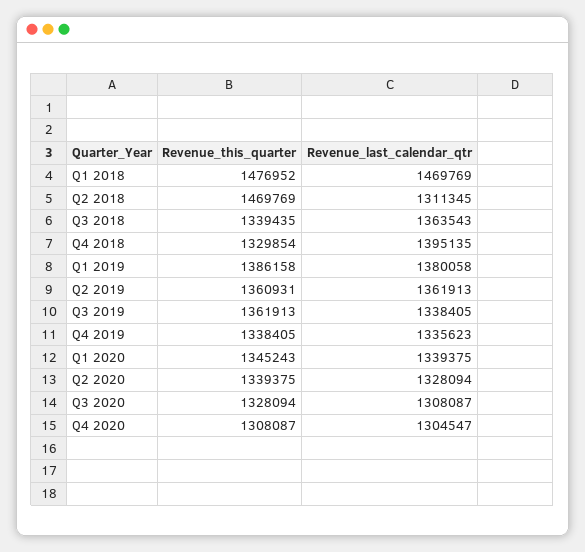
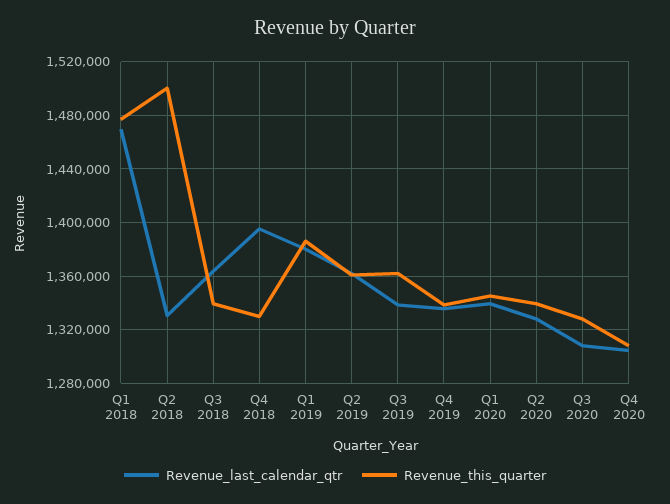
  {
    "Revenue_this_quarter": {
      "Q1 2018": 1476952,
-     "Q2 2018": 1469769,
+     "Q2 2018": 1500000,
      "Q3 2018": 1339435,
      "Q4 2018": 1329854,
      "Q1 2019": 1386158,
      "Q2 2019": 1360931,
      "Q3 2019": 1361913,
      "Q4 2019": 1338405,
      "Q1 2020": 1345243,
      "Q2 2020": 1339375,
      "Q3 2020": 1328094,
      "Q4 2020": 1308087
    },
    "Revenue_last_calendar_qtr": {
      "Q1 2018": 1469769,
-     "Q2 2018": 1311345,
+     "Q2 2018": 1330000,
      "Q3 2018": 1363543,
      "Q4 2018": 1395135,
      "Q1 2019": 1380058,
      "Q2 2019": 1361913,
      "Q3 2019": 1338405,
      "Q4 2019": 1335623,
      "Q1 2020": 1339375,
      "Q2 2020": 1328094,
      "Q3 2020": 1308087,
      "Q4 2020": 1304547
    }
  }

